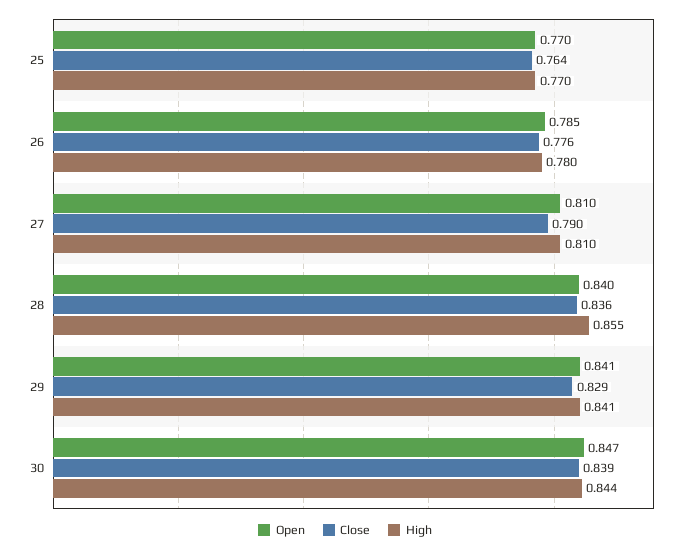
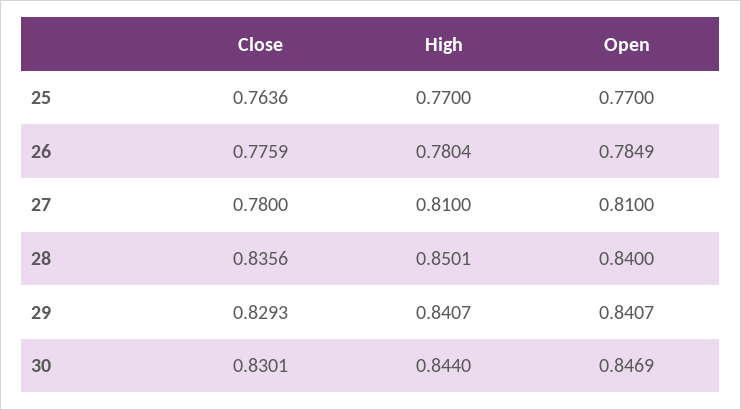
  {
    "Open": {
      "25": 0.77,
      "26": 0.7849,
      "27": 0.81,
      "28": 0.84,
      "29": 0.8407,
      "30": 0.8469
    },
    "Close": {
      "25": 0.7636,
      "26": 0.7759,
-     "27": 0.79,
+     "27": 0.78,
      "28": 0.8356,
      "29": 0.8293,
-     "30": 0.839
+     "30": 0.8301
    },
    "High": {
      "25": 0.77,
      "26": 0.7804,
      "27": 0.81,
-     "28": 0.855,
+     "28": 0.8501,
      "29": 0.8407,
      "30": 0.844
    }
  }

